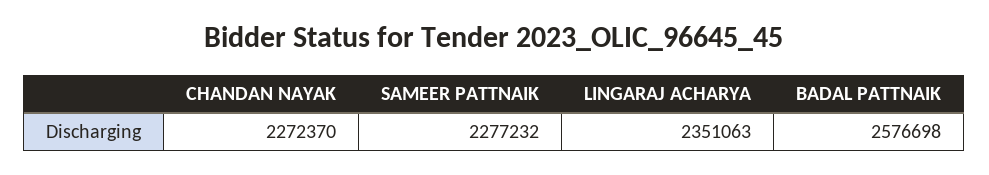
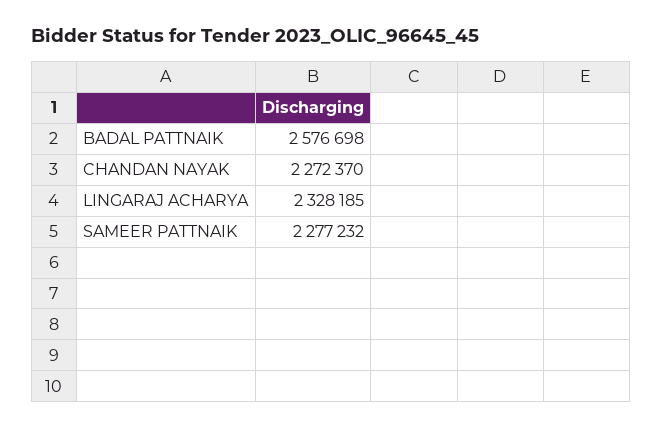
  {
    "CHANDAN NAYAK": 2272370,
    "SAMEER PATTNAIK": 2277232,
-   "LINGARAJ ACHARYA": 2351063,
+   "LINGARAJ ACHARYA": 2328185,
    "BADAL PATTNAIK": 2576698
  }

